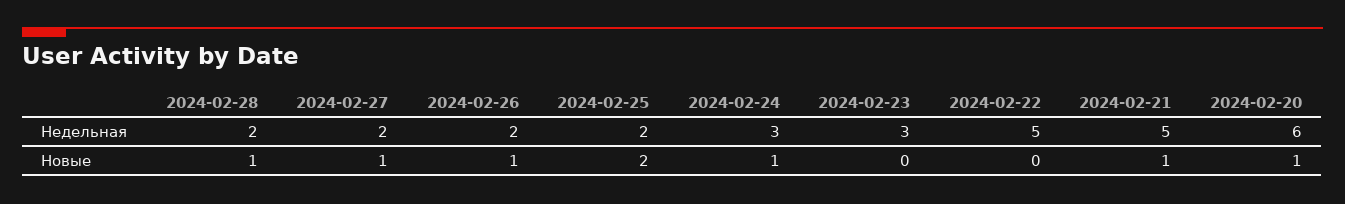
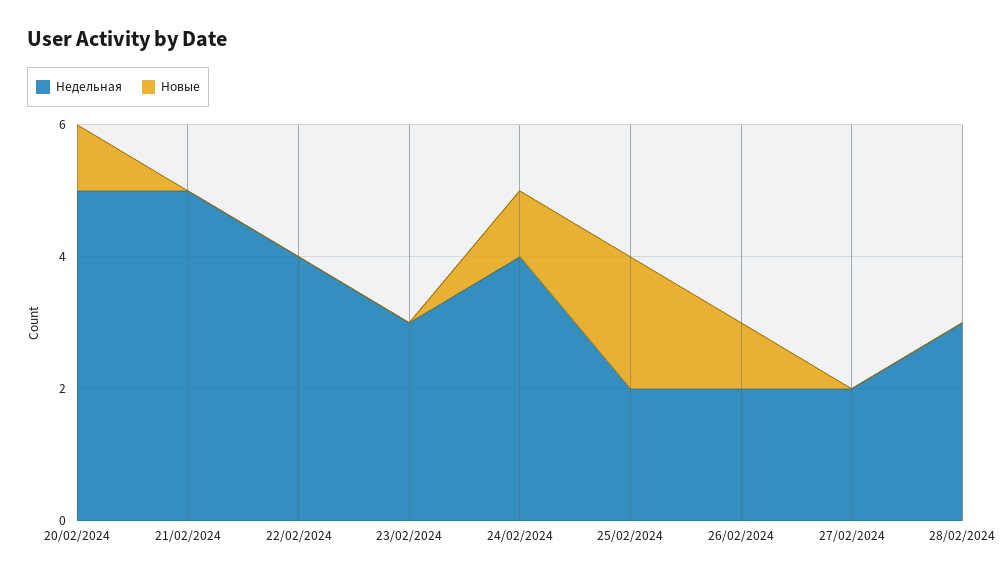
  {
    "Недельная": {
-     "2024-02-28": 2,
+     "2024-02-28": 3,
      "2024-02-27": 2,
      "2024-02-26": 2,
      "2024-02-25": 2,
-     "2024-02-24": 3,
+     "2024-02-24": 4,
      "2024-02-23": 3,
-     "2024-02-22": 5,
+     "2024-02-22": 4,
      "2024-02-21": 5,
-     "2024-02-20": 6
+     "2024-02-20": 5
    },
    "Новые": {
-     "2024-02-28": 1,
+     "2024-02-28": 0,
-     "2024-02-27": 1,
+     "2024-02-27": 0,
      "2024-02-26": 1,
      "2024-02-25": 2,
      "2024-02-24": 1,
      "2024-02-23": 0,
      "2024-02-22": 0,
-     "2024-02-21": 1,
+     "2024-02-21": 0,
      "2024-02-20": 1
    }
  }

